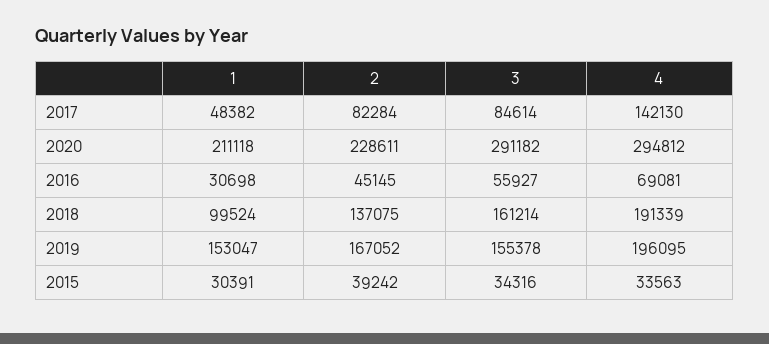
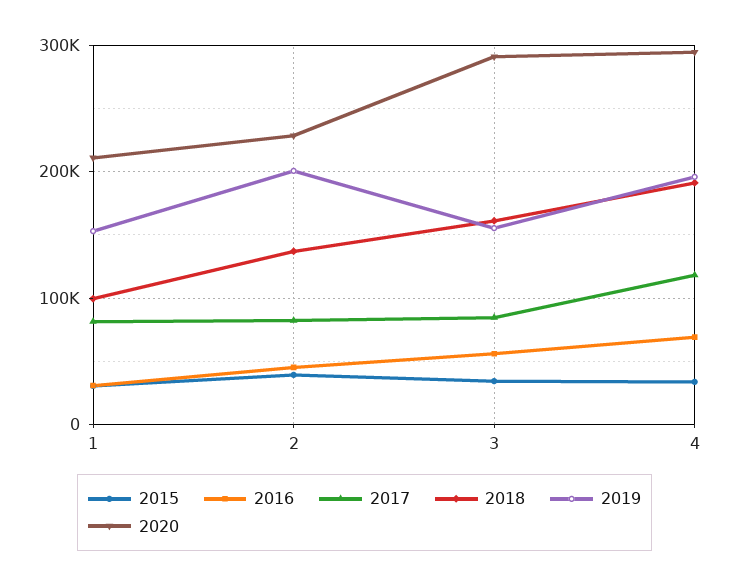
  {
    "2017": {
-     "1": 48382,
+     "1": 80000,
      "2": 82284,
      "3": 84614,
-     "4": 142130
+     "4": 120000
    },
    "2020": {
      "1": 211118,
      "2": 228611,
      "3": 291182,
      "4": 294812
    },
    "2016": {
      "1": 30698,
      "2": 45145,
      "3": 55927,
      "4": 69081
    },
    "2018": {
      "1": 99524,
      "2": 137075,
      "3": 161214,
      "4": 191339
    },
    "2019": {
      "1": 153047,
-     "2": 167052,
+     "2": 200000,
      "3": 155378,
      "4": 196095
    },
    "2015": {
      "1": 30391,
      "2": 39242,
      "3": 34316,
      "4": 33563
    }
  }

